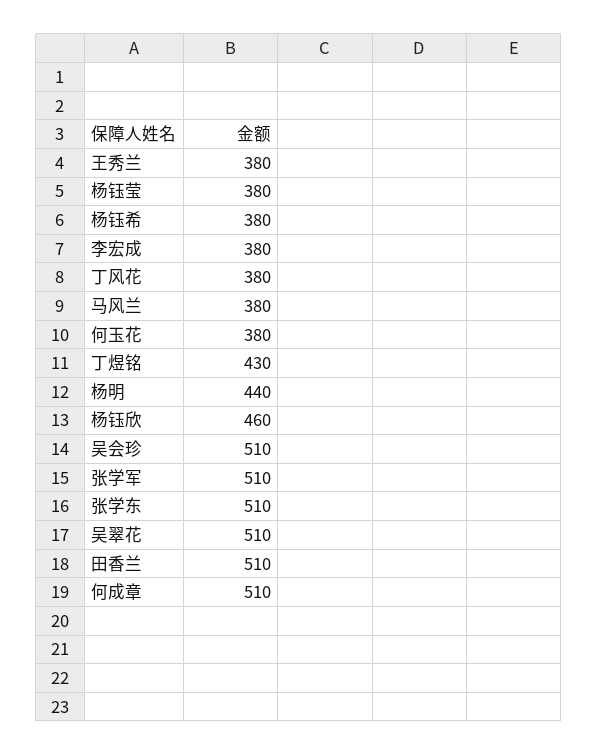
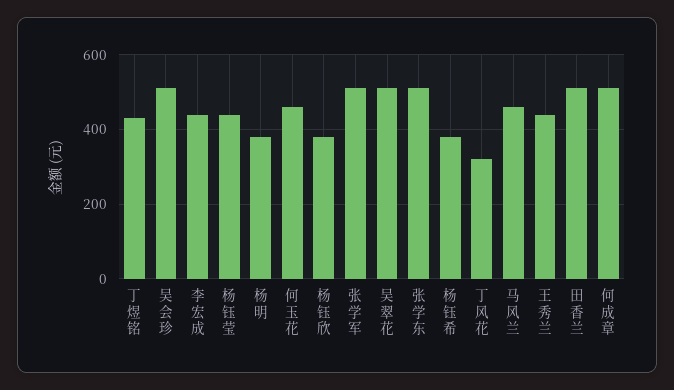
  {
-   "王秀兰": 380,
+   "王秀兰": 440,
-   "杨钰莹": 380,
+   "杨钰莹": 440,
    "杨钰希": 380,
-   "李宏成": 380,
+   "李宏成": 440,
-   "丁风花": 380,
+   "丁风花": 320,
-   "马风兰": 380,
+   "马风兰": 460,
-   "何玉花": 380,
+   "何玉花": 460,
    "丁煜铭": 430,
-   "杨明": 440,
+   "杨明": 380,
-   "杨钰欣": 460,
+   "杨钰欣": 380,
    "吴会珍": 510,
    "张学军": 510,
    "张学东": 510,
    "吴翠花": 510,
    "田香兰": 510,
    "何成章": 510
  }

